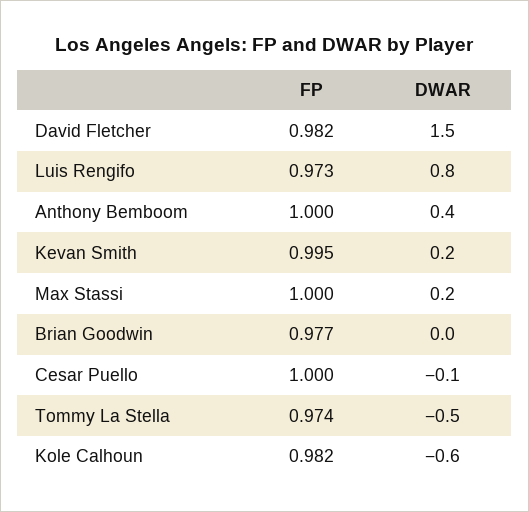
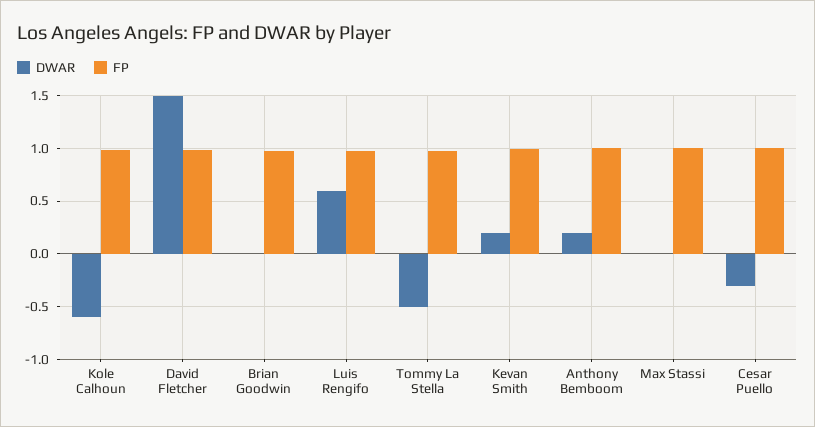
  {
    "FP": {
      "David Fletcher": 0.982,
      "Luis Rengifo": 0.973,
      "Anthony Bemboom": 1,
      "Kevan Smith": 0.995,
      "Max Stassi": 1,
      "Brian Goodwin": 0.977,
      "Cesar Puello": 1,
      "Tommy La Stella": 0.974,
      "Kole Calhoun": 0.982
    },
    "DWAR": {
      "David Fletcher": 1.5,
-     "Luis Rengifo": 0.8,
+     "Luis Rengifo": 0.6,
-     "Anthony Bemboom": 0.4,
+     "Anthony Bemboom": 0.2,
      "Kevan Smith": 0.2,
-     "Max Stassi": 0.2,
+     "Max Stassi": 0,
      "Brian Goodwin": 0,
-     "Cesar Puello": -0.1,
+     "Cesar Puello": -0.3,
      "Tommy La Stella": -0.5,
      "Kole Calhoun": -0.6
    }
  }

